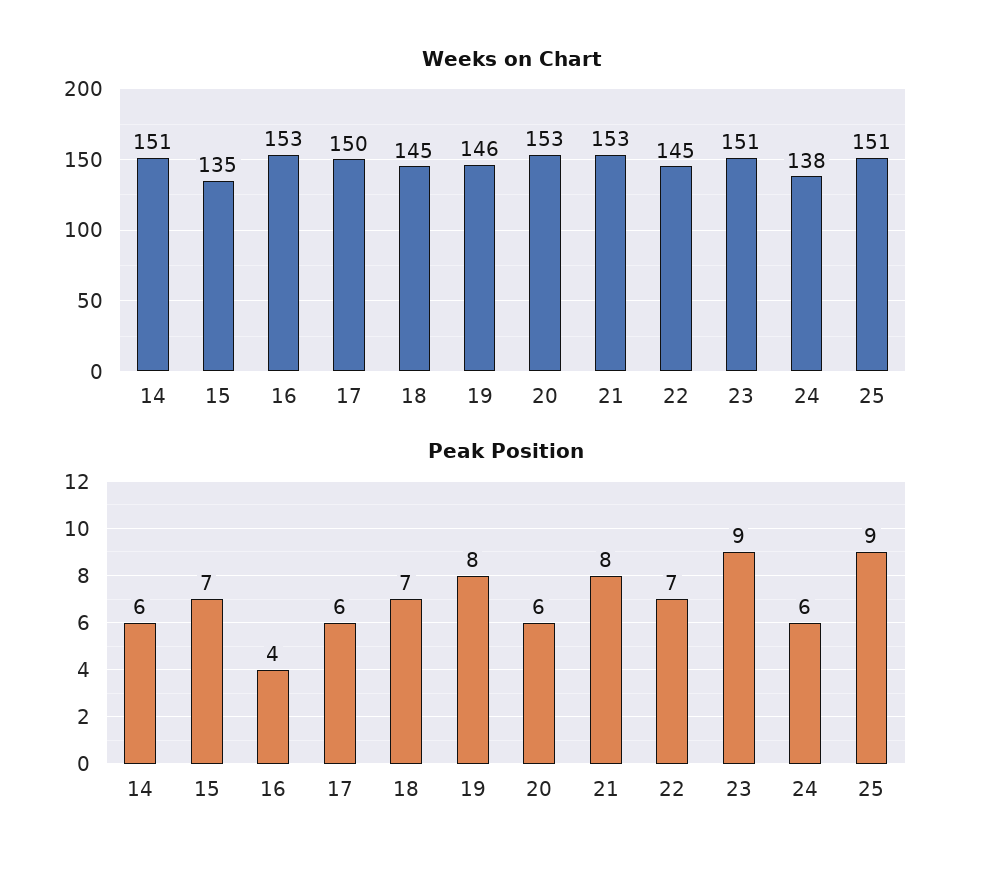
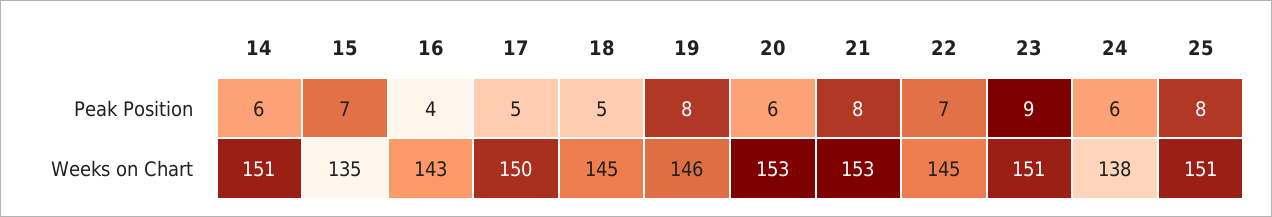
  {
    "Weeks on Chart": {
      "14": 151,
      "15": 135,
-     "16": 153,
+     "16": 143,
      "17": 150,
      "18": 145,
      "19": 146,
      "20": 153,
      "21": 153,
      "22": 145,
      "23": 151,
      "24": 138,
      "25": 151
    },
    "Peak Position": {
      "14": 6,
      "15": 7,
      "16": 4,
-     "17": 6,
+     "17": 5,
-     "18": 7,
+     "18": 5,
      "19": 8,
      "20": 6,
      "21": 8,
      "22": 7,
      "23": 9,
      "24": 6,
-     "25": 9
+     "25": 8
    }
  }

